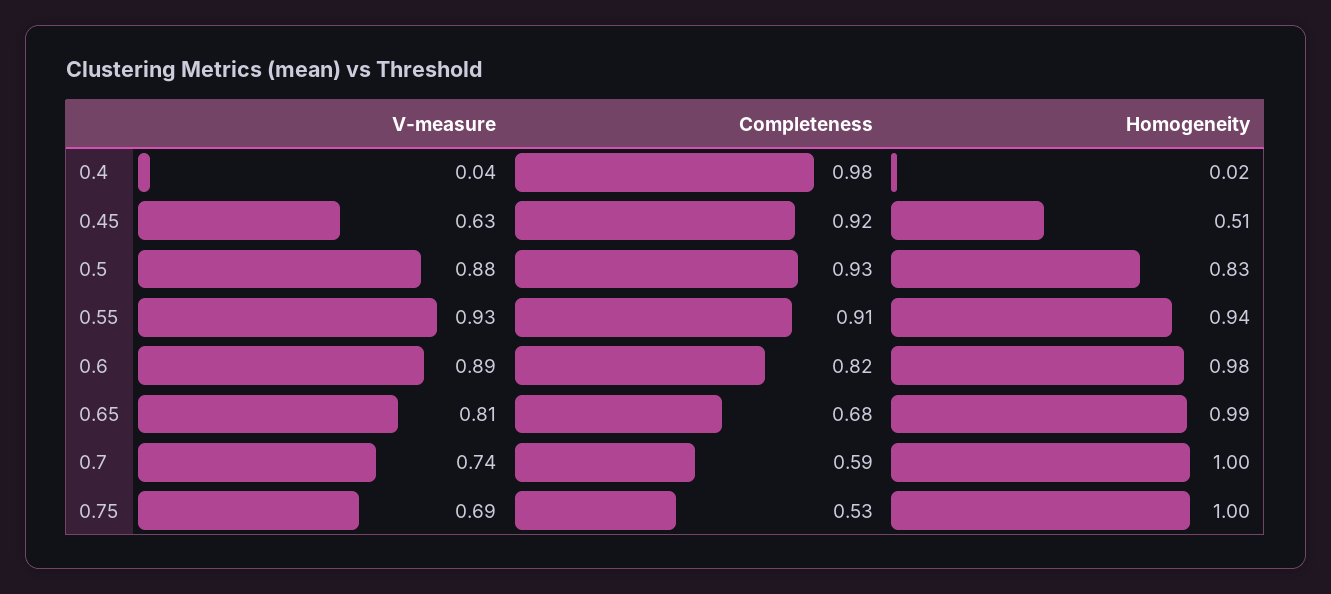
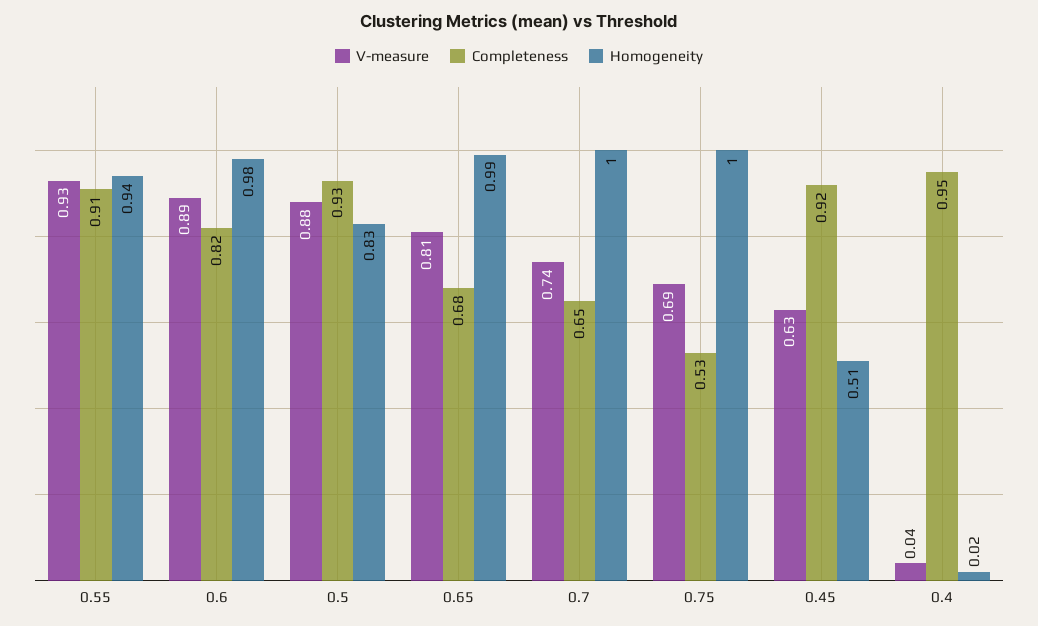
  {
    "V-measure": {
      "0.4": 0.04,
      "0.45": 0.63,
      "0.5": 0.88,
      "0.55": 0.93,
      "0.6": 0.89,
      "0.65": 0.81,
      "0.7": 0.74,
      "0.75": 0.69
    },
    "Completeness": {
-     "0.4": 0.98,
+     "0.4": 0.95,
      "0.45": 0.92,
      "0.5": 0.93,
      "0.55": 0.91,
      "0.6": 0.82,
      "0.65": 0.68,
-     "0.7": 0.59,
+     "0.7": 0.65,
      "0.75": 0.53
    },
    "Homogeneity": {
      "0.4": 0.02,
      "0.45": 0.51,
      "0.5": 0.83,
      "0.55": 0.94,
      "0.6": 0.98,
      "0.65": 0.99,
      "0.7": 1,
      "0.75": 1
    }
  }

